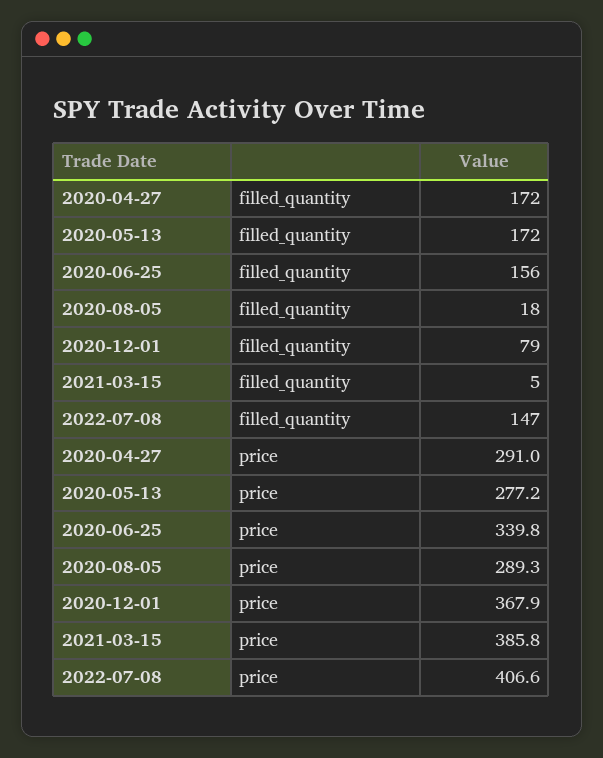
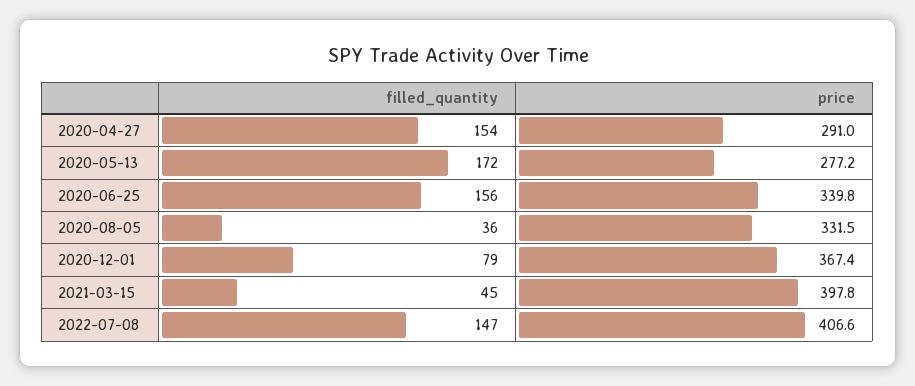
  {
    "2020-04-27": {
-     "filled_quantity": 172,
+     "filled_quantity": 154,
      "price": 291
    },
    "2020-05-13": {
      "filled_quantity": 172,
      "price": 277.2
    },
    "2020-06-25": {
      "filled_quantity": 156,
      "price": 339.8
    },
    "2020-08-05": {
-     "filled_quantity": 18,
+     "filled_quantity": 36,
-     "price": 289.3
+     "price": 331.5
    },
    "2020-12-01": {
      "filled_quantity": 79,
-     "price": 367.9
+     "price": 367.4
    },
    "2021-03-15": {
-     "filled_quantity": 5,
+     "filled_quantity": 45,
-     "price": 385.8
+     "price": 397.8
    },
    "2022-07-08": {
      "filled_quantity": 147,
      "price": 406.6
    }
  }

